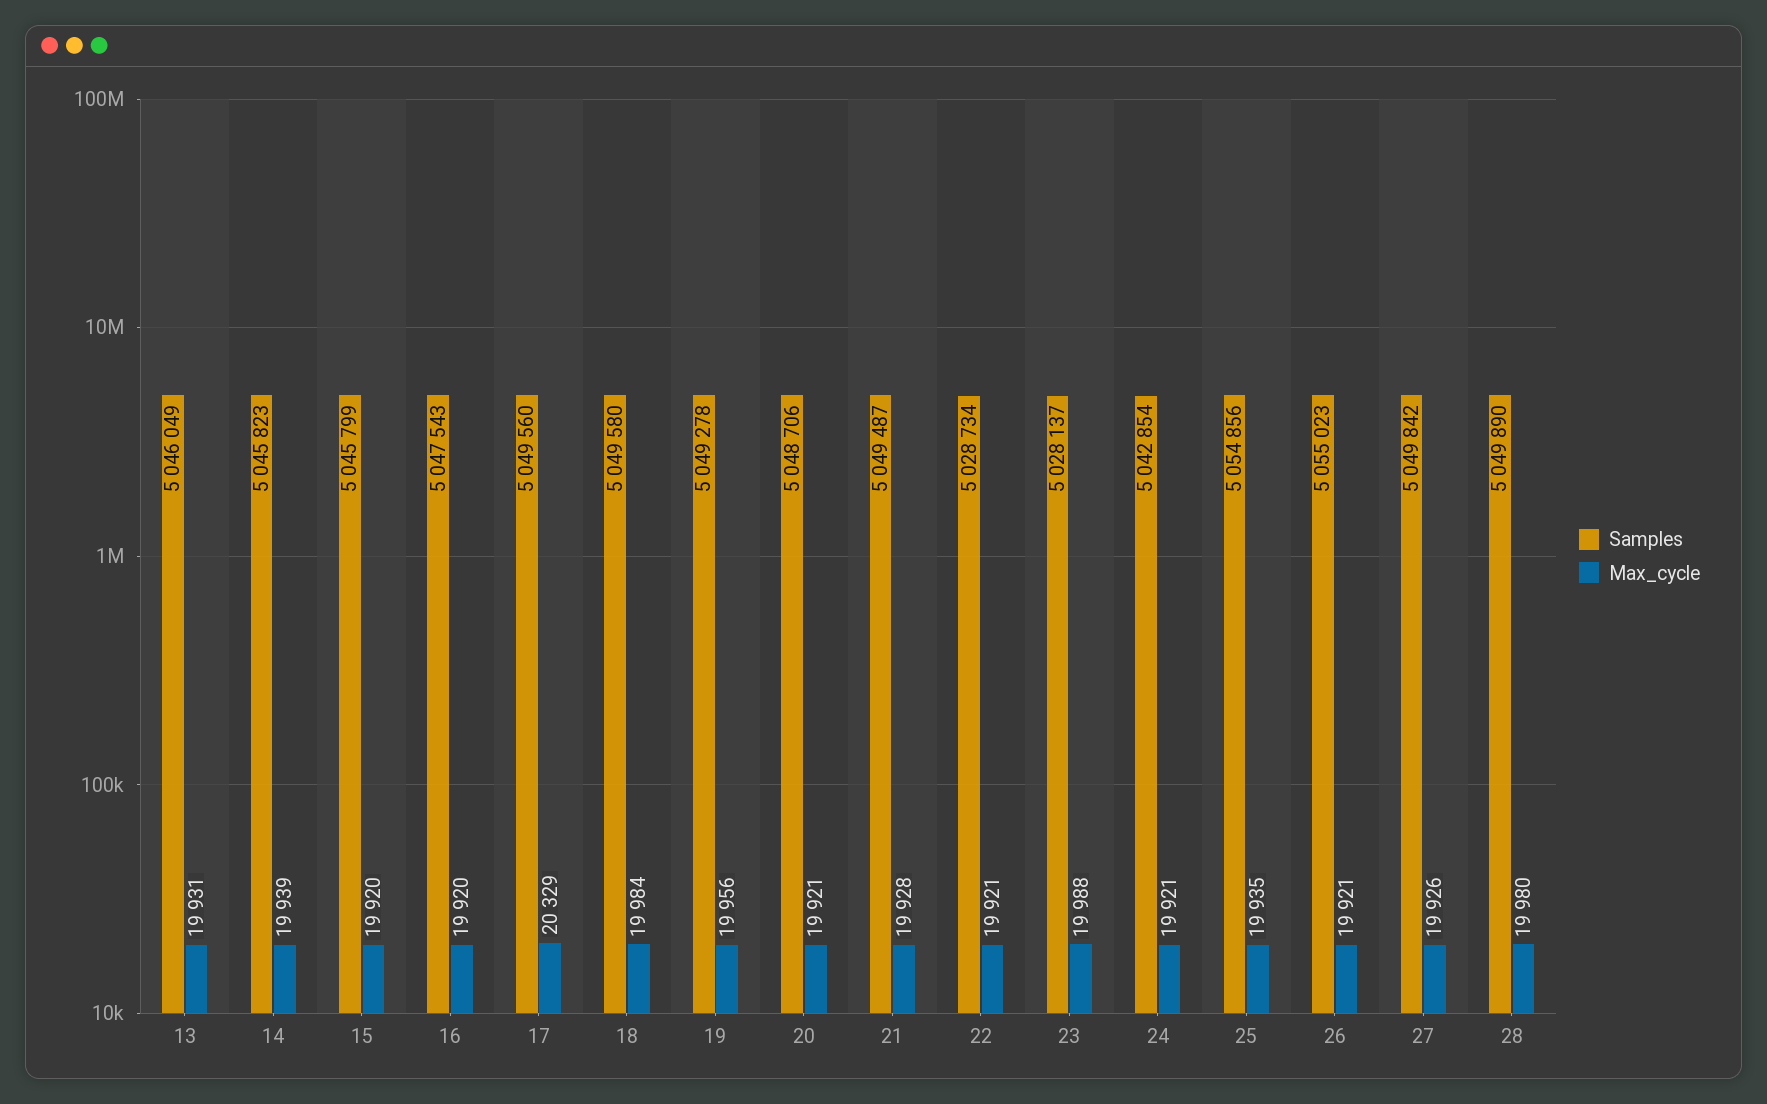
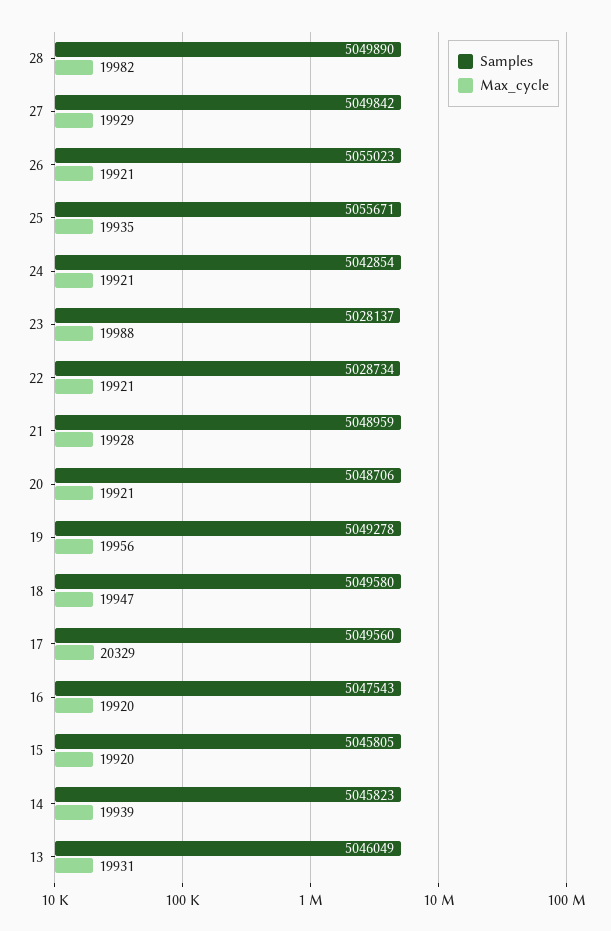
  {
    "Samples": {
      "13": 5046049,
      "14": 5045823,
-     "15": 5045799,
+     "15": 5045805,
      "16": 5047543,
      "17": 5049560,
      "18": 5049580,
      "19": 5049278,
      "20": 5048706,
-     "21": 5049487,
+     "21": 5048959,
      "22": 5028734,
      "23": 5028137,
      "24": 5042854,
-     "25": 5054856,
+     "25": 5055671,
      "26": 5055023,
      "27": 5049842,
      "28": 5049890
    },
    "Max_cycle": {
      "13": 19931,
      "14": 19939,
      "15": 19920,
      "16": 19920,
      "17": 20329,
-     "18": 19984,
+     "18": 19947,
      "19": 19956,
      "20": 19921,
      "21": 19928,
      "22": 19921,
      "23": 19988,
      "24": 19921,
      "25": 19935,
      "26": 19921,
-     "27": 19926,
+     "27": 19929,
-     "28": 19980
+     "28": 19982
    }
  }

